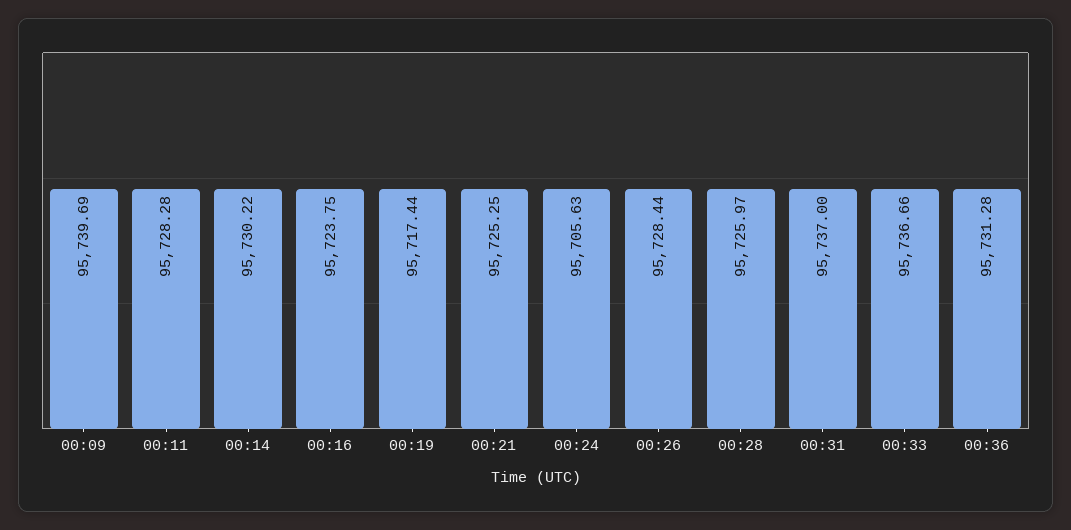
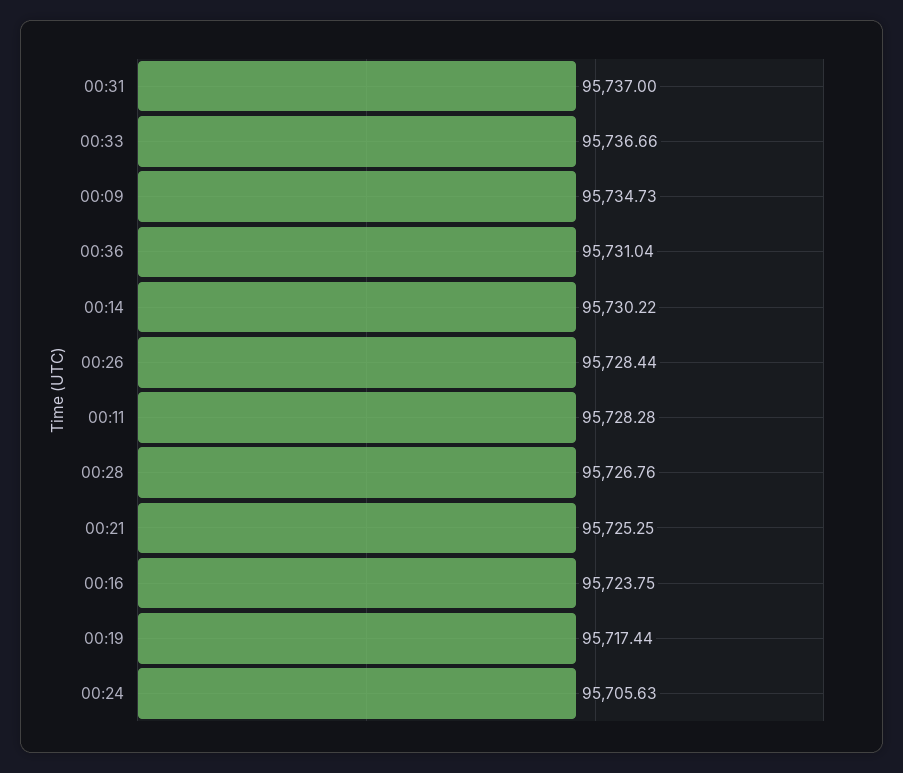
  {
-   "00:09": 95739.69,
+   "00:09": 95734.73,
    "00:11": 95728.28,
    "00:14": 95730.22,
    "00:16": 95723.75,
    "00:19": 95717.44,
    "00:21": 95725.25,
    "00:24": 95705.63,
    "00:26": 95728.44,
-   "00:28": 95725.97,
+   "00:28": 95726.76,
    "00:31": 95737,
    "00:33": 95736.66,
-   "00:36": 95731.28
+   "00:36": 95731.04
  }

